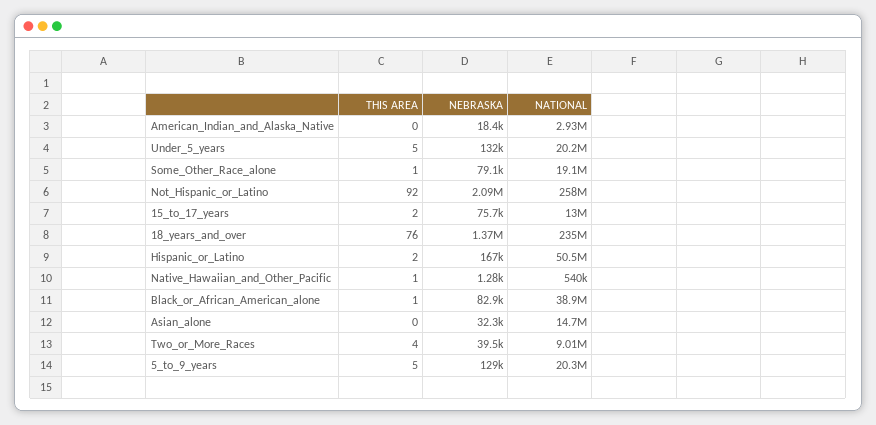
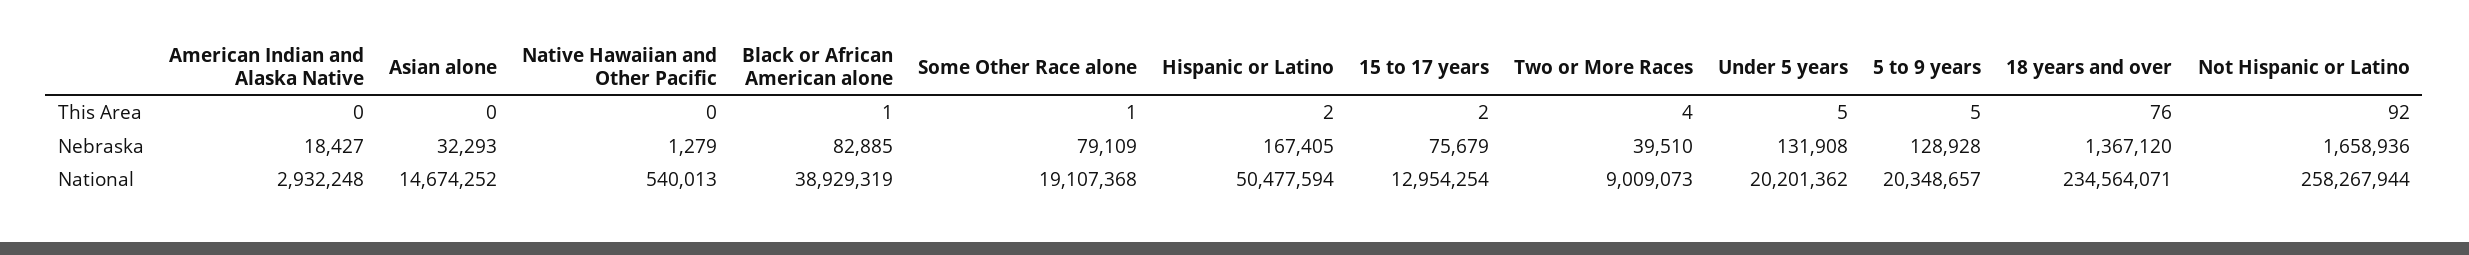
  {
    "THIS AREA": {
      "American_Indian_and_Alaska_Native": 0,
      "Under_5_years": 5,
      "Some_Other_Race_alone": 1,
      "Not_Hispanic_or_Latino": 92,
      "15_to_17_years": 2,
      "18_years_and_over": 76,
      "Hispanic_or_Latino": 2,
-     "Native_Hawaiian_and_Other_Pacific": 1,
+     "Native_Hawaiian_and_Other_Pacific": 0,
      "Black_or_African_American_alone": 1,
      "Asian_alone": 0,
      "Two_or_More_Races": 4,
      "5_to_9_years": 5
    },
    "NEBRASKA": {
      "American_Indian_and_Alaska_Native": 18427,
      "Under_5_years": 131908,
      "Some_Other_Race_alone": 79109,
-     "Not_Hispanic_or_Latino": 2090000,
+     "Not_Hispanic_or_Latino": 1658936,
      "15_to_17_years": 75679,
      "18_years_and_over": 1367120,
      "Hispanic_or_Latino": 167405,
      "Native_Hawaiian_and_Other_Pacific": 1279,
      "Black_or_African_American_alone": 82885,
      "Asian_alone": 32293,
      "Two_or_More_Races": 39510,
      "5_to_9_years": 128928
    },
    "NATIONAL": {
      "American_Indian_and_Alaska_Native": 2932248,
      "Under_5_years": 20201362,
      "Some_Other_Race_alone": 19107368,
      "Not_Hispanic_or_Latino": 258267944,
      "15_to_17_years": 12954254,
      "18_years_and_over": 234564071,
      "Hispanic_or_Latino": 50477594,
      "Native_Hawaiian_and_Other_Pacific": 540013,
      "Black_or_African_American_alone": 38929319,
      "Asian_alone": 14674252,
      "Two_or_More_Races": 9009073,
      "5_to_9_years": 20348657
    }
  }

